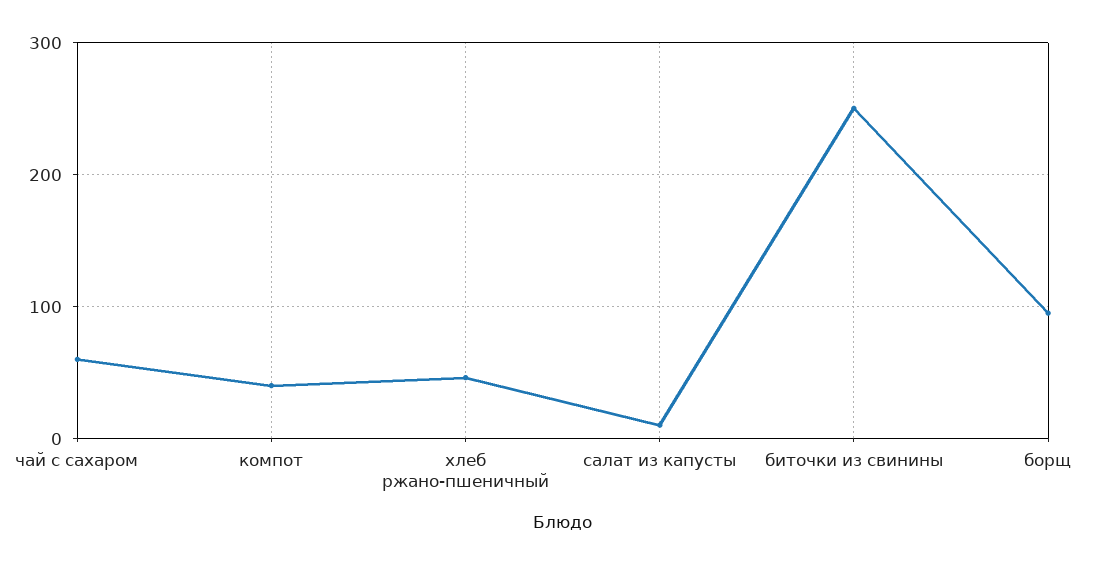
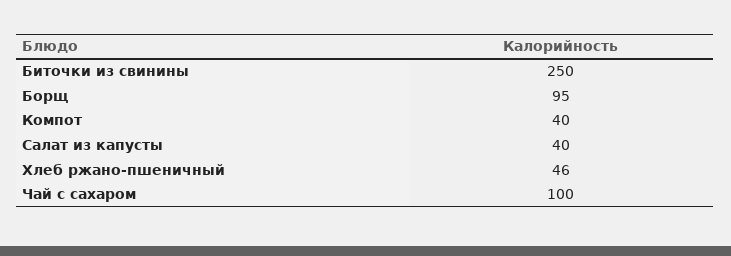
  {
-   "чай с сахаром": 60,
+   "чай с сахаром": 100,
    "компот": 40,
    "хлеб ржано-пшеничный": 46,
-   "салат из капусты": 10,
+   "салат из капусты": 40,
    "биточки из свинины": 250,
    "борщ": 95
  }

